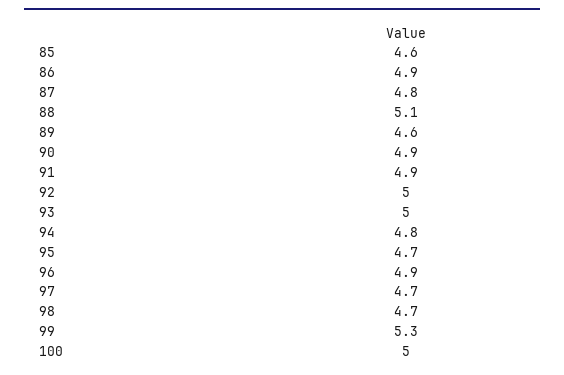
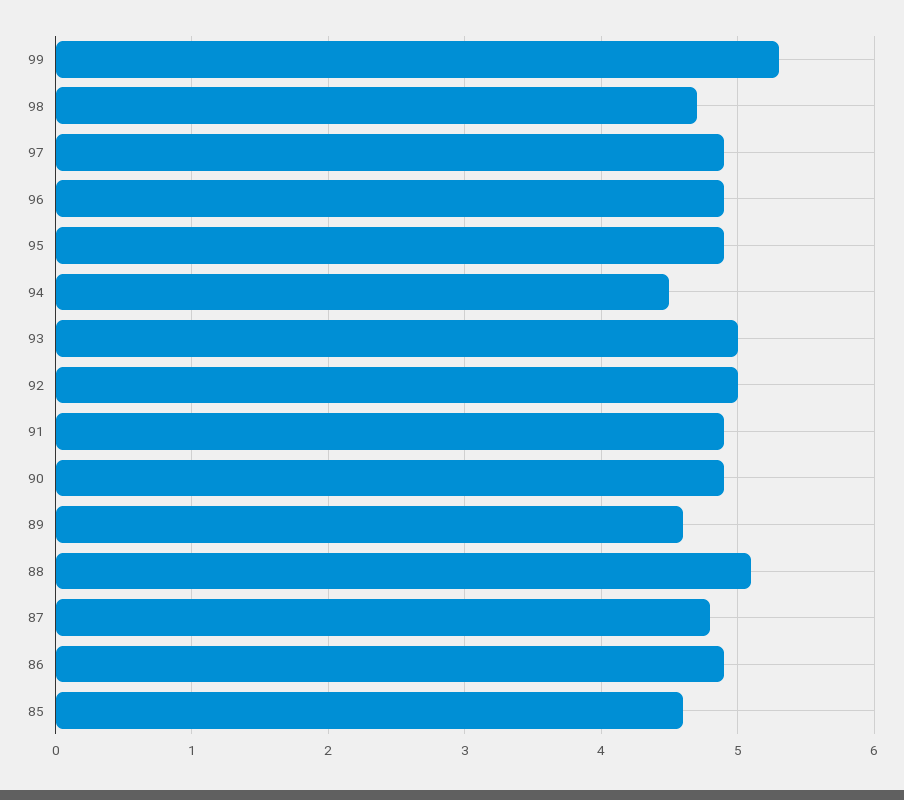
  {
    "85": 4.6,
    "86": 4.9,
    "87": 4.8,
    "88": 5.1,
    "89": 4.6,
    "90": 4.9,
    "91": 4.9,
    "92": 5,
    "93": 5,
-   "94": 4.8,
+   "94": 4.5,
-   "95": 4.7,
+   "95": 4.9,
    "96": 4.9,
-   "97": 4.7,
+   "97": 4.9,
    "98": 4.7,
-   "99": 5.3,
+   "99": 5.3
-   "100": 5
  }

